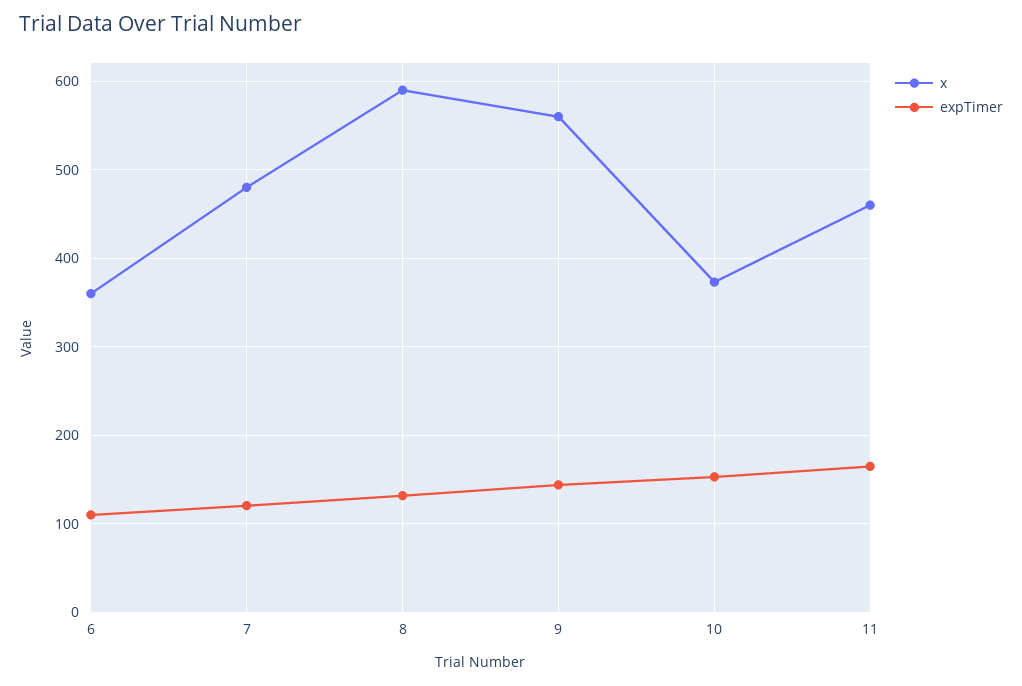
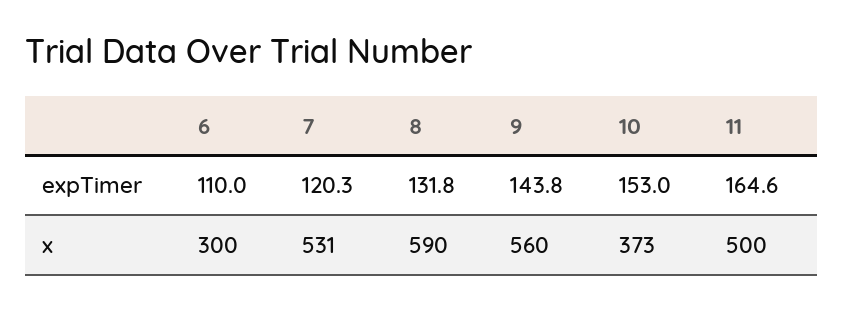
  {
    "x": {
-     "6": 360,
+     "6": 300,
-     "7": 480,
+     "7": 531,
      "8": 590,
      "9": 560,
      "10": 373,
-     "11": 460
+     "11": 500
    },
    "expTimer": {
      "6": 110,
      "7": 120.3,
      "8": 131.8,
      "9": 143.8,
      "10": 153,
      "11": 164.6
    }
  }

